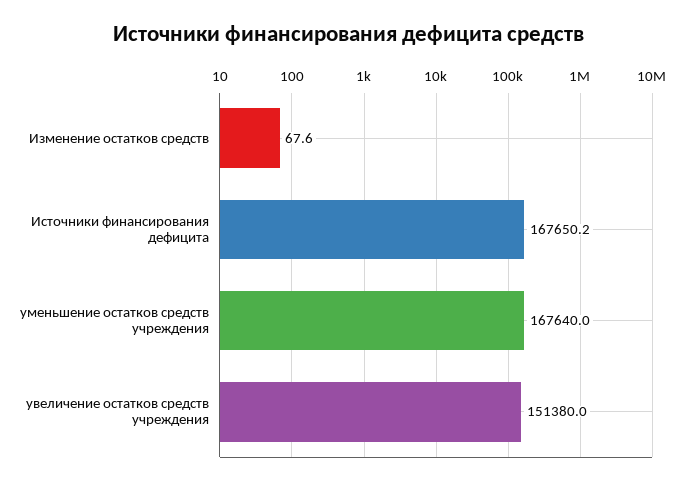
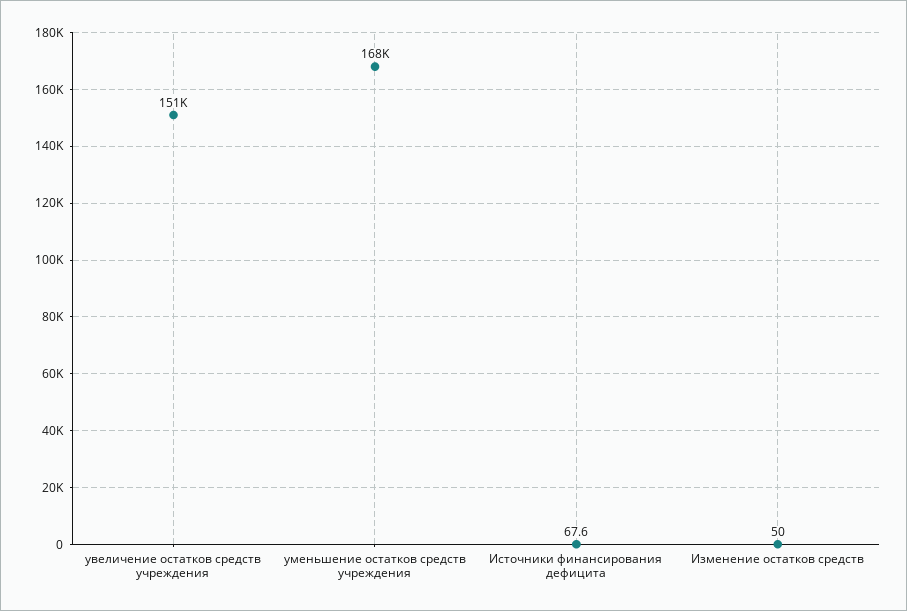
  {
-   "Изменение остатков средств": 67.6,
+   "Изменение остатков средств": 50,
-   "Источники финансирования дефицита": 167650.2,
+   "Источники финансирования дефицита": 67.6,
    "уменьшение остатков средств учреждения": 167640,
    "увеличение остатков средств учреждения": 151380
  }

